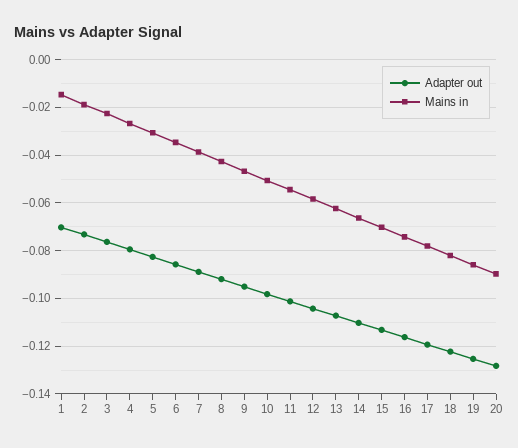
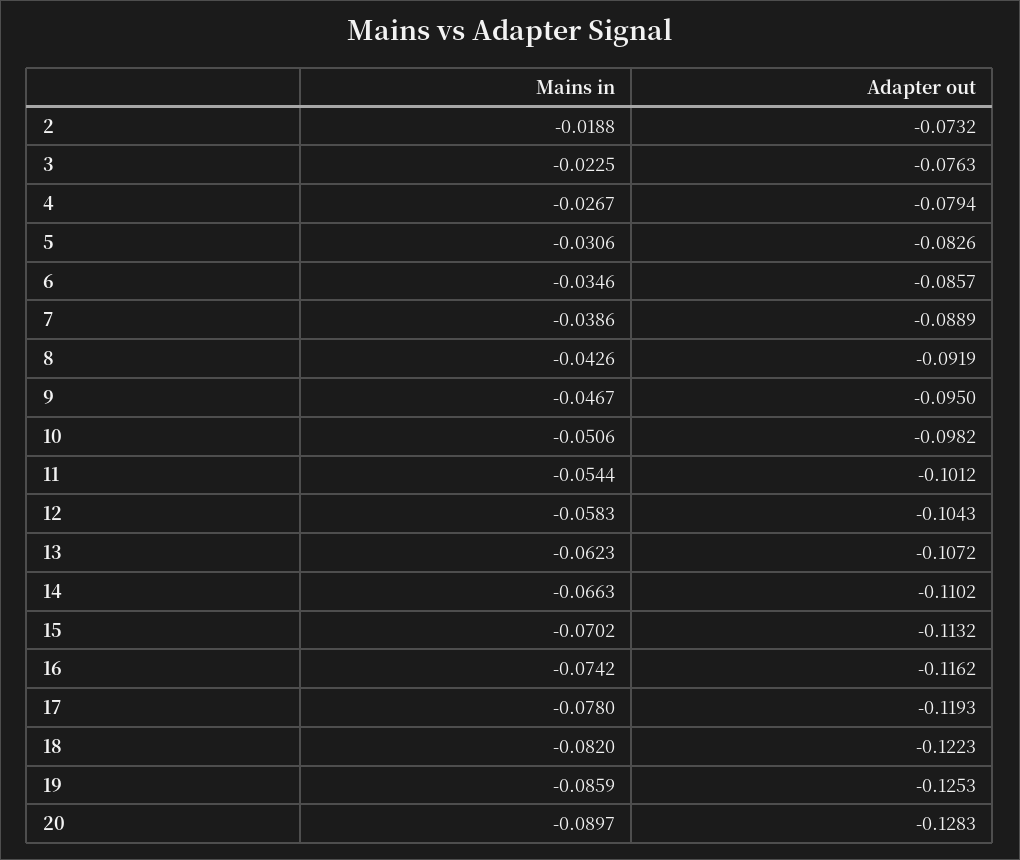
  {
    "Adapter out": {
-     "1": -0.07,
      "2": -0.0732,
      "3": -0.0763,
      "4": -0.0794,
      "5": -0.0826,
      "6": -0.0857,
      "7": -0.0889,
      "8": -0.0919,
      "9": -0.095,
      "10": -0.0982,
      "11": -0.1012,
      "12": -0.1043,
      "13": -0.1072,
      "14": -0.1102,
      "15": -0.1132,
      "16": -0.1162,
      "17": -0.1193,
      "18": -0.1223,
      "19": -0.1253,
      "20": -0.1283
    },
    "Mains in": {
-     "1": -0.015,
      "2": -0.0188,
      "3": -0.0225,
      "4": -0.0267,
      "5": -0.0306,
      "6": -0.0346,
      "7": -0.0386,
      "8": -0.0426,
      "9": -0.0467,
      "10": -0.0506,
      "11": -0.0544,
      "12": -0.0583,
      "13": -0.0623,
      "14": -0.0663,
      "15": -0.0702,
      "16": -0.0742,
      "17": -0.078,
      "18": -0.082,
      "19": -0.0859,
      "20": -0.0897
    }
  }

